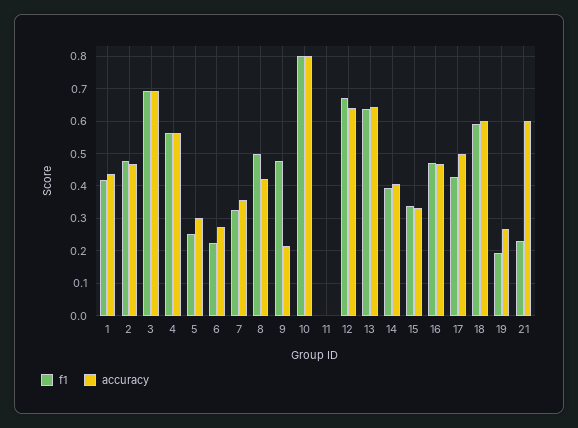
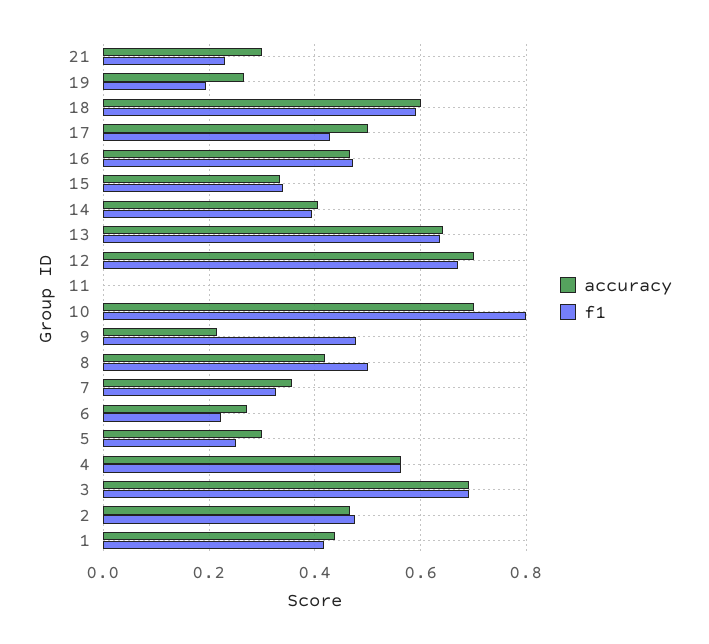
  {
    "f1": {
      "1": 0.42,
      "2": 0.48,
      "3": 0.7,
      "4": 0.56,
      "5": 0.26,
      "6": 0.22,
      "7": 0.32,
      "8": 0.5,
      "9": 0.48,
      "10": 0.8,
      "11": 0,
      "12": 0.68,
      "13": 0.64,
      "14": 0.4,
      "15": 0.34,
      "16": 0.48,
      "17": 0.42,
      "18": 0.6,
      "19": 0.2,
      "21": 0.24
    },
    "accuracy": {
      "1": 0.44,
      "2": 0.46,
      "3": 0.7,
      "4": 0.56,
      "5": 0.3,
      "6": 0.28,
      "7": 0.36,
      "8": 0.42,
      "9": 0.22,
-     "10": 0.8,
+     "10": 0.7,
      "11": 0,
-     "12": 0.64,
+     "12": 0.7,
      "13": 0.64,
      "14": 0.4,
      "15": 0.34,
      "16": 0.46,
      "17": 0.5,
      "18": 0.6,
      "19": 0.26,
-     "21": 0.6
+     "21": 0.3
    }
  }

